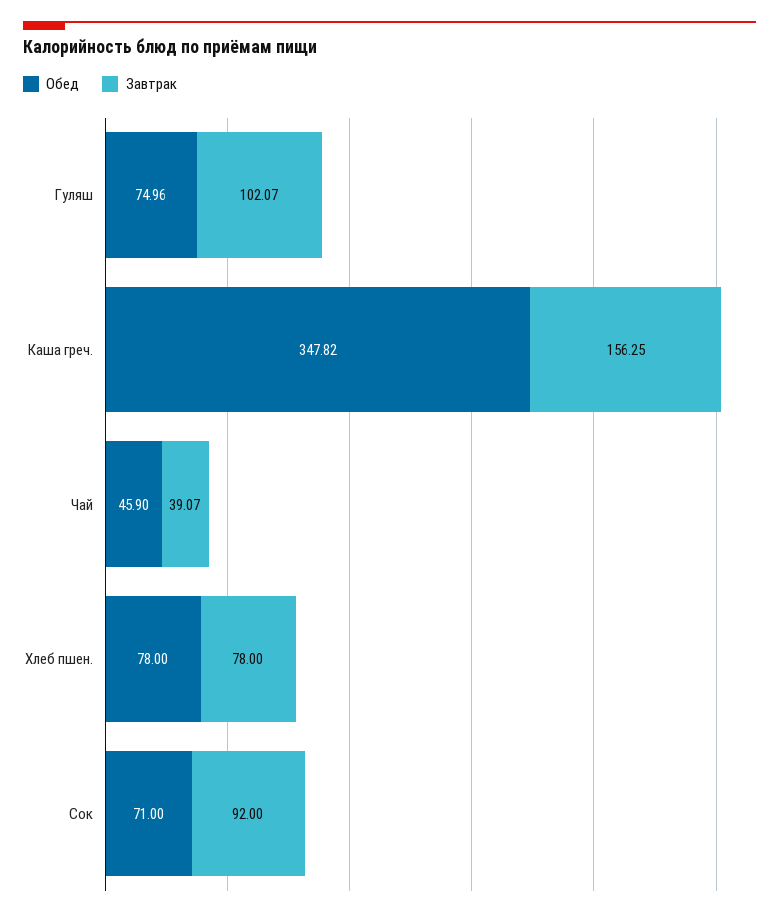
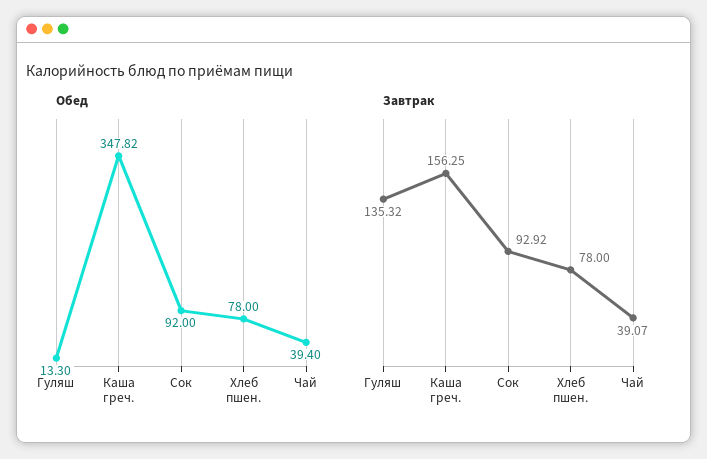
  {
    "Обед": {
-     "Гуляш": 74.96,
+     "Гуляш": 13.3,
      "Каша греч.": 347.82,
-     "Чай": 45.9,
+     "Чай": 39.4,
      "Хлеб пшен.": 78,
-     "Сок": 71
+     "Сок": 92
    },
    "Завтрак": {
-     "Гуляш": 102.07,
+     "Гуляш": 135.32,
      "Каша греч.": 156.25,
      "Чай": 39.07,
      "Хлеб пшен.": 78,
-     "Сок": 92
+     "Сок": 92.92
    }
  }

